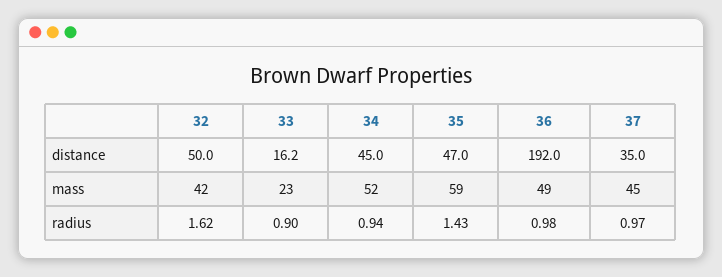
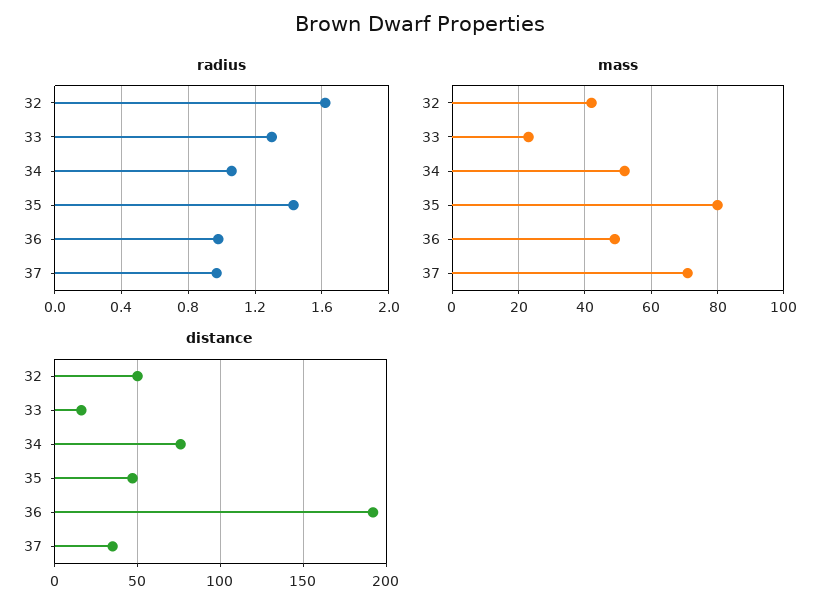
  {
    "distance": {
      "32": 50,
      "33": 16.2,
-     "34": 45,
+     "34": 75,
      "35": 47,
      "36": 192,
      "37": 35
    },
    "mass": {
      "32": 42,
      "33": 23,
      "34": 52,
-     "35": 59,
+     "35": 80,
      "36": 49,
-     "37": 45
+     "37": 70
    },
    "radius": {
      "32": 1.62,
-     "33": 0.9,
+     "33": 1.3,
-     "34": 0.94,
+     "34": 1.05,
      "35": 1.43,
      "36": 0.98,
      "37": 0.97
    }
  }

